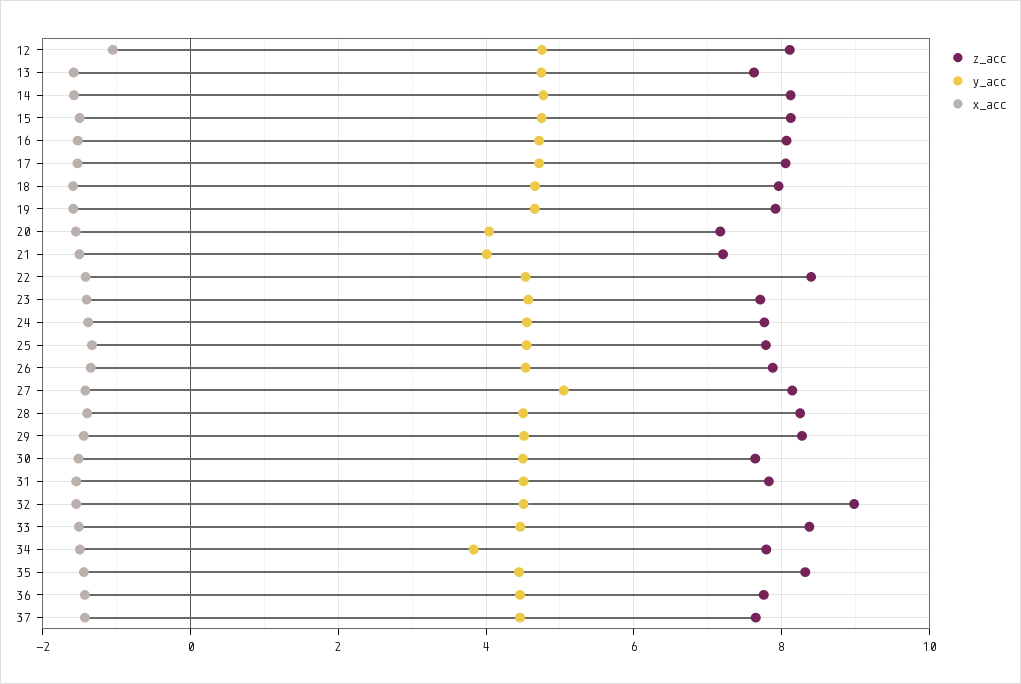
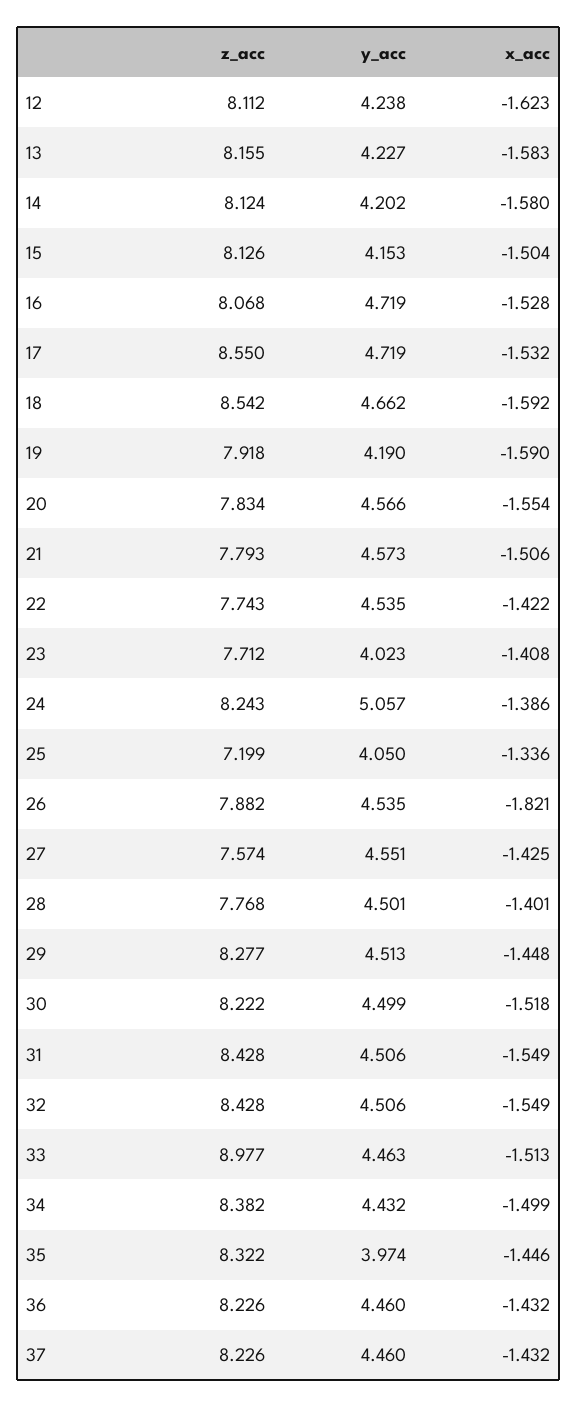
  {
    "z_acc": {
      "12": 8.112,
-     "13": 7.6,
+     "13": 8.155,
      "14": 8.124,
      "15": 8.126,
      "16": 8.068,
-     "17": 8,
+     "17": 8.55,
-     "18": 8,
+     "18": 8.542,
      "19": 7.918,
-     "20": 7.2,
+     "20": 7.834,
-     "21": 7.2,
+     "21": 7.793,
-     "22": 8.4,
+     "22": 7.743,
      "23": 7.712,
-     "24": 7.8,
+     "24": 8.243,
-     "25": 7.8,
+     "25": 7.199,
      "26": 7.882,
-     "27": 8.2,
+     "27": 7.574,
-     "28": 8.2,
+     "28": 7.768,
      "29": 8.277,
-     "30": 7.6,
+     "30": 8.222,
-     "31": 7.8,
+     "31": 8.428,
-     "32": 9,
+     "32": 8.428,
-     "33": 8.4,
+     "33": 8.977,
-     "34": 7.8,
+     "34": 8.382,
      "35": 8.322,
-     "36": 7.8,
+     "36": 8.226,
-     "37": 7.6
+     "37": 8.226
    },
    "y_acc": {
-     "12": 4.8,
+     "12": 4.238,
-     "13": 4.8,
+     "13": 4.227,
-     "14": 4.8,
+     "14": 4.202,
-     "15": 4.8,
+     "15": 4.153,
      "16": 4.719,
      "17": 4.719,
      "18": 4.662,
-     "19": 4.6,
+     "19": 4.19,
-     "20": 4,
+     "20": 4.566,
-     "21": 4,
+     "21": 4.573,
      "22": 4.535,
-     "23": 4.6,
+     "23": 4.023,
-     "24": 4.6,
+     "24": 5.057,
-     "25": 4.6,
+     "25": 4.05,
      "26": 4.535,
-     "27": 5,
+     "27": 4.551,
      "28": 4.501,
      "29": 4.513,
      "30": 4.499,
      "31": 4.506,
      "32": 4.506,
      "33": 4.463,
-     "34": 3.8,
+     "34": 4.432,
-     "35": 4.4,
+     "35": 3.974,
      "36": 4.46,
      "37": 4.46
    },
    "x_acc": {
-     "12": -1,
+     "12": -1.623,
      "13": -1.583,
      "14": -1.58,
      "15": -1.504,
      "16": -1.528,
      "17": -1.532,
      "18": -1.592,
      "19": -1.59,
      "20": -1.554,
      "21": -1.506,
      "22": -1.422,
      "23": -1.408,
      "24": -1.386,
      "25": -1.336,
-     "26": -1.4,
+     "26": -1.821,
      "27": -1.425,
      "28": -1.401,
      "29": -1.448,
      "30": -1.518,
      "31": -1.549,
      "32": -1.549,
      "33": -1.513,
      "34": -1.499,
      "35": -1.446,
      "36": -1.432,
      "37": -1.432
    }
  }

